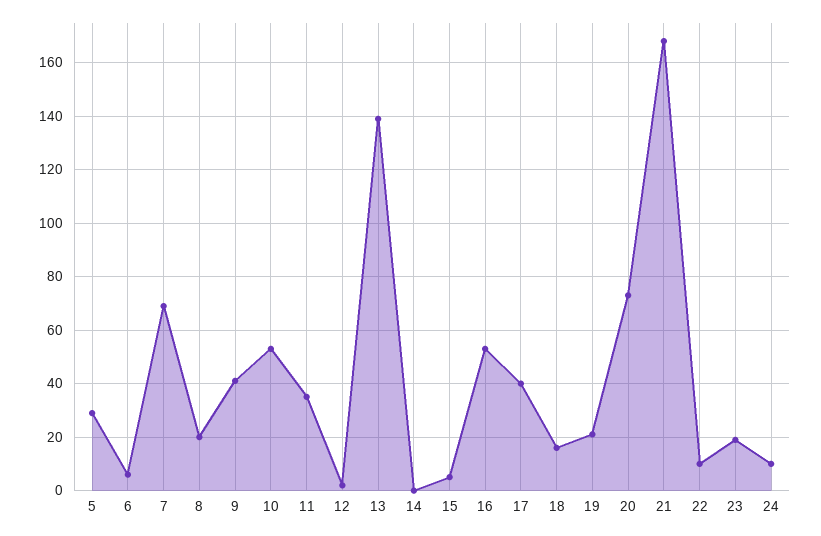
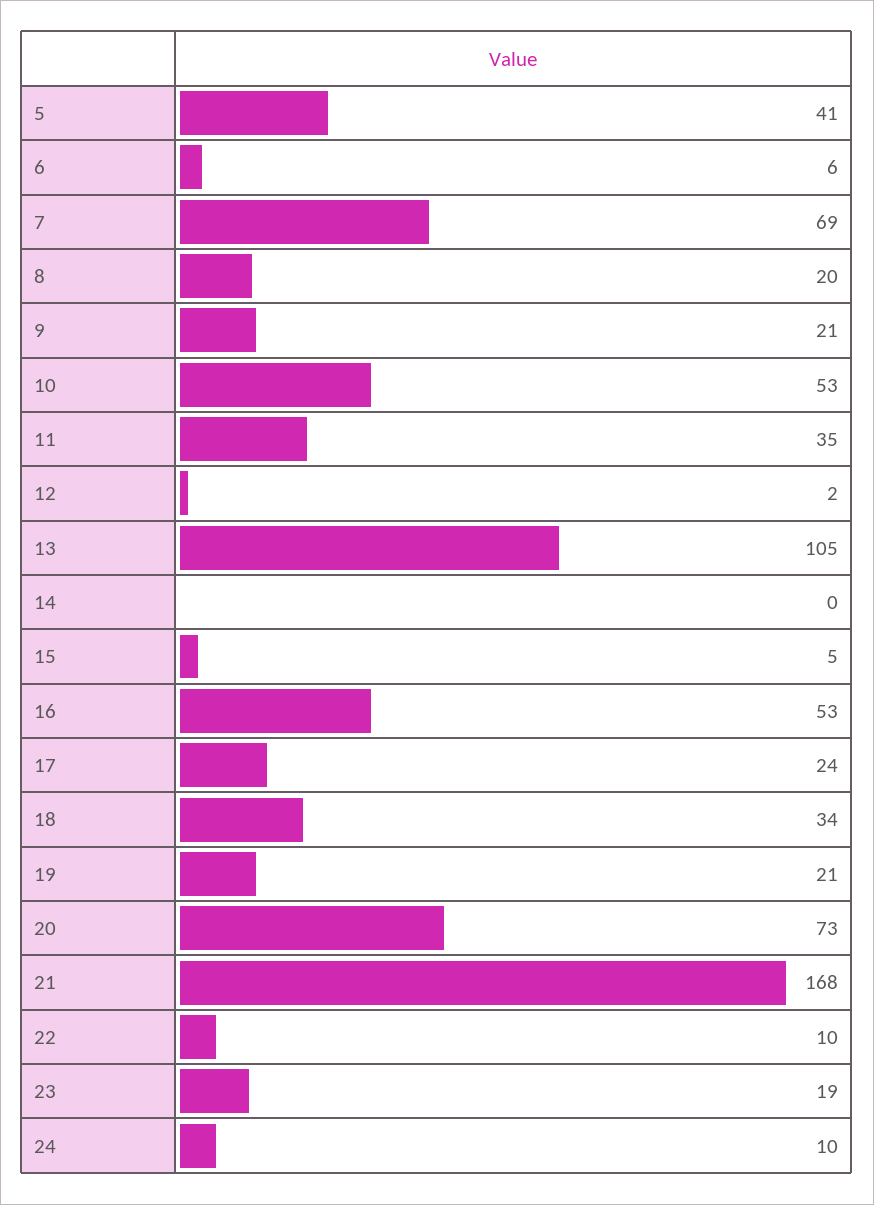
  {
-   "5": 30,
+   "5": 41,
    "6": 6,
    "7": 69,
    "8": 20,
-   "9": 40,
+   "9": 21,
    "10": 53,
    "11": 35,
    "12": 2,
-   "13": 140,
+   "13": 105,
    "14": 0,
    "15": 5,
    "16": 53,
-   "17": 40,
+   "17": 24,
-   "18": 15,
+   "18": 34,
    "19": 21,
    "20": 73,
    "21": 168,
    "22": 10,
    "23": 19,
    "24": 10
  }

